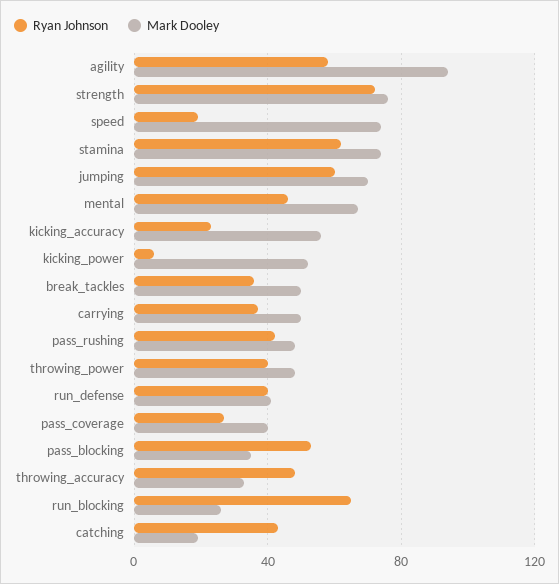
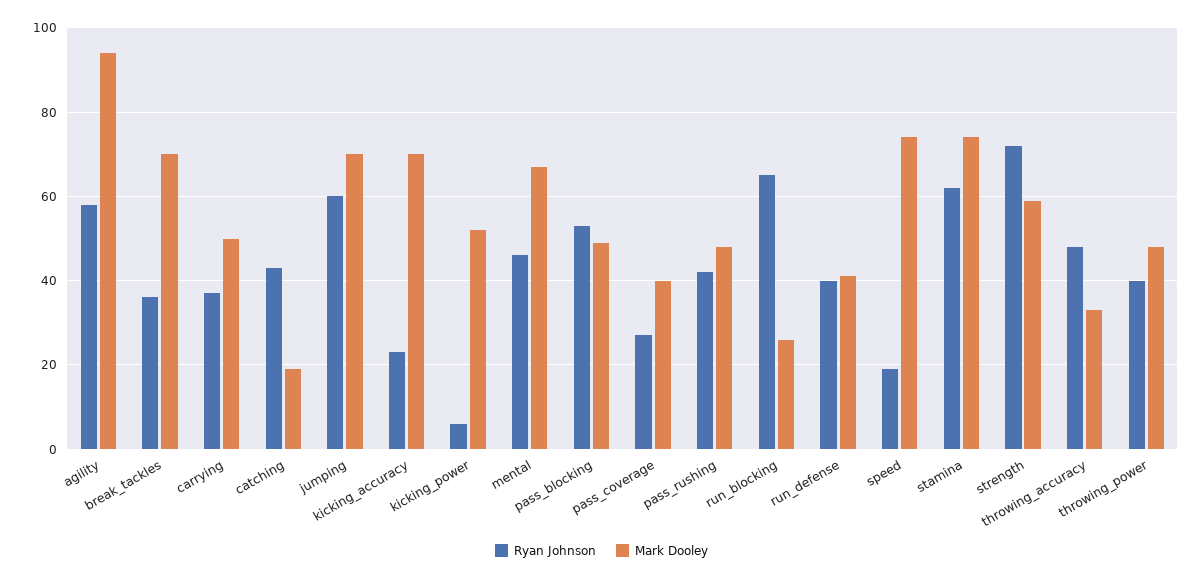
  {
    "Ryan Johnson": {
      "agility": 60,
      "strength": 70,
      "speed": 20,
      "stamina": 60,
      "jumping": 60,
      "mental": 45,
      "kicking_accuracy": 25,
      "kicking_power": 5,
      "break_tackles": 35,
      "carrying": 35,
      "pass_rushing": 40,
      "throwing_power": 40,
      "run_defense": 40,
      "pass_coverage": 25,
      "pass_blocking": 55,
      "throwing_accuracy": 50,
      "run_blocking": 65,
      "catching": 45
    },
    "Mark Dooley": {
      "agility": 95,
-     "strength": 75,
+     "strength": 60,
      "speed": 75,
      "stamina": 75,
      "jumping": 70,
      "mental": 65,
-     "kicking_accuracy": 55,
+     "kicking_accuracy": 70,
      "kicking_power": 50,
-     "break_tackles": 50,
+     "break_tackles": 70,
      "carrying": 50,
      "pass_rushing": 50,
      "throwing_power": 50,
      "run_defense": 40,
      "pass_coverage": 40,
-     "pass_blocking": 35,
+     "pass_blocking": 50,
      "throwing_accuracy": 35,
      "run_blocking": 25,
      "catching": 20
    }
  }

